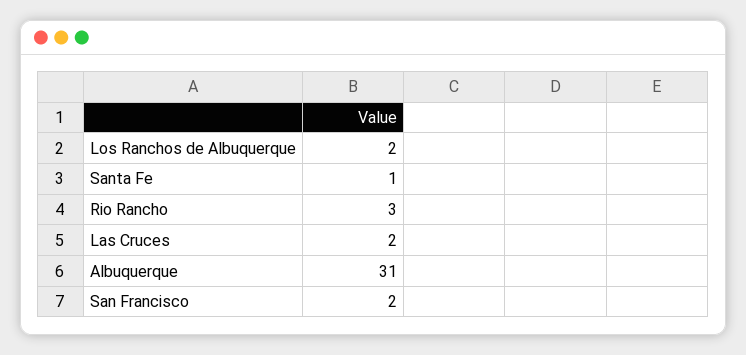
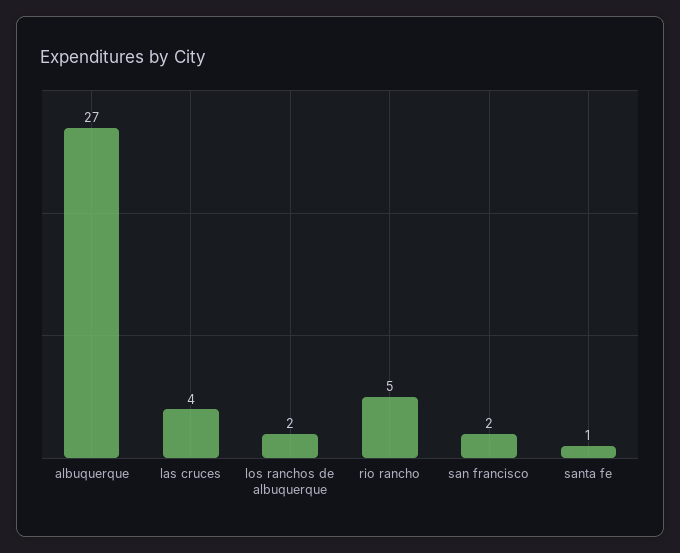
  {
    "Los Ranchos de Albuquerque": 2,
    "Santa Fe": 1,
-   "Rio Rancho": 3,
+   "Rio Rancho": 5,
-   "Las Cruces": 2,
+   "Las Cruces": 4,
-   "Albuquerque": 31,
+   "Albuquerque": 27,
    "San Francisco": 2
  }

